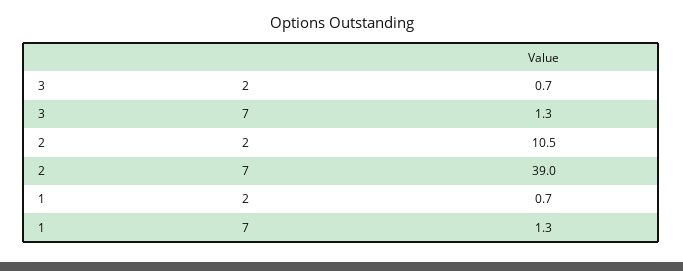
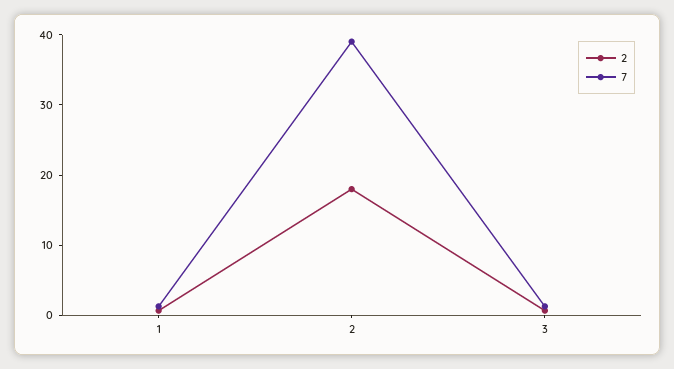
  {
    "2": {
      "3": 0.7,
-     "2": 10.5,
+     "2": 18,
      "1": 0.7
    },
    "7": {
      "3": 1.3,
      "2": 39,
      "1": 1.3
    }
  }

